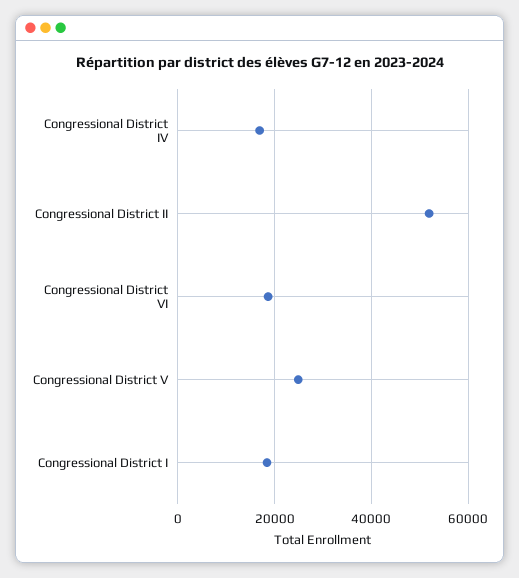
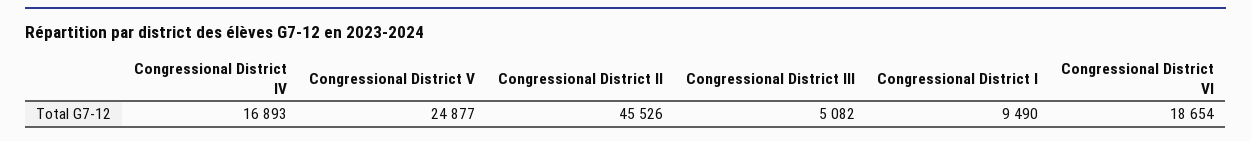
  {
    "Congressional District IV": 16893,
-   "Congressional District II": 52000,
+   "Congressional District II": 45526,
    "Congressional District VI": 18654,
    "Congressional District V": 24877,
-   "Congressional District I": 18000
+   "Congressional District I": 9490,
+   "Congressional District III": 5082
  }

